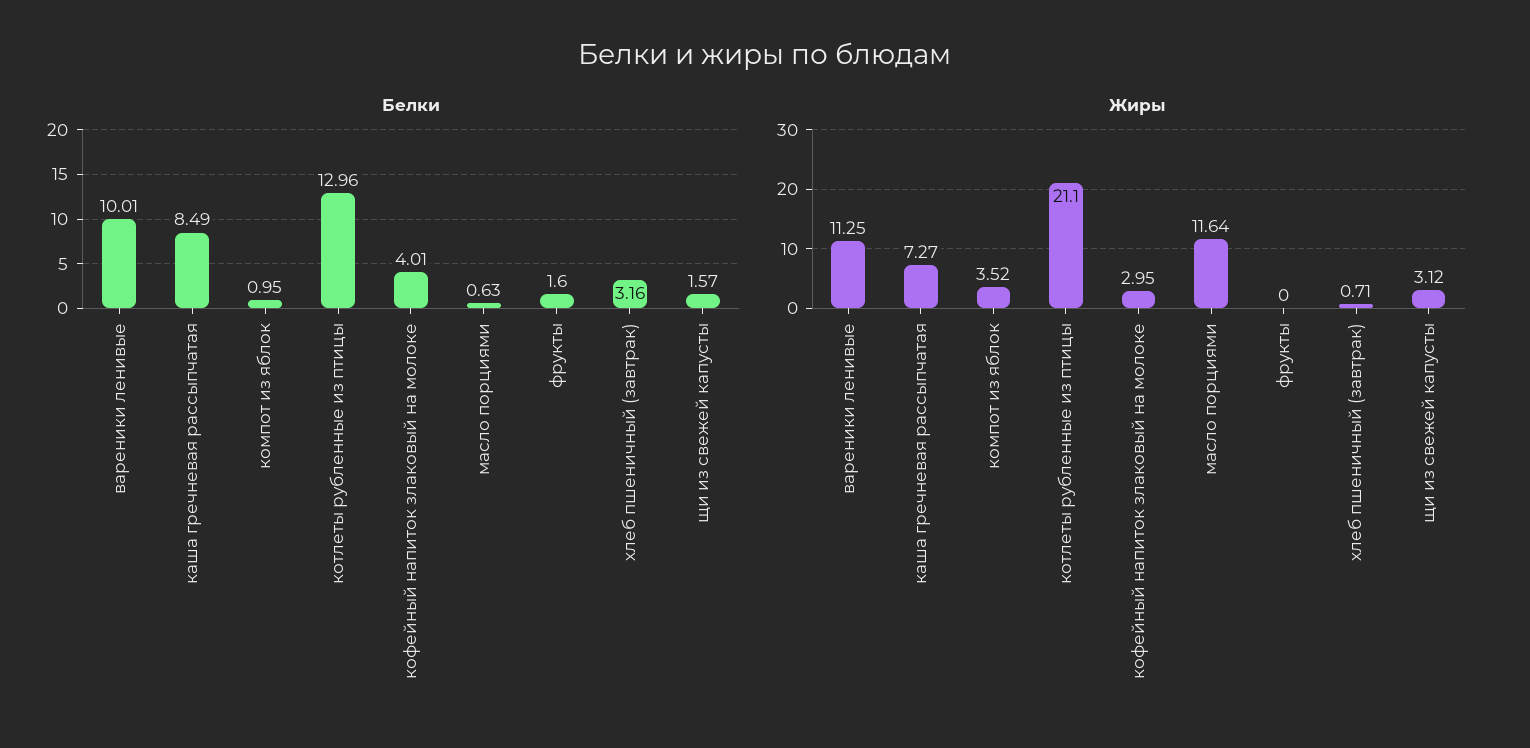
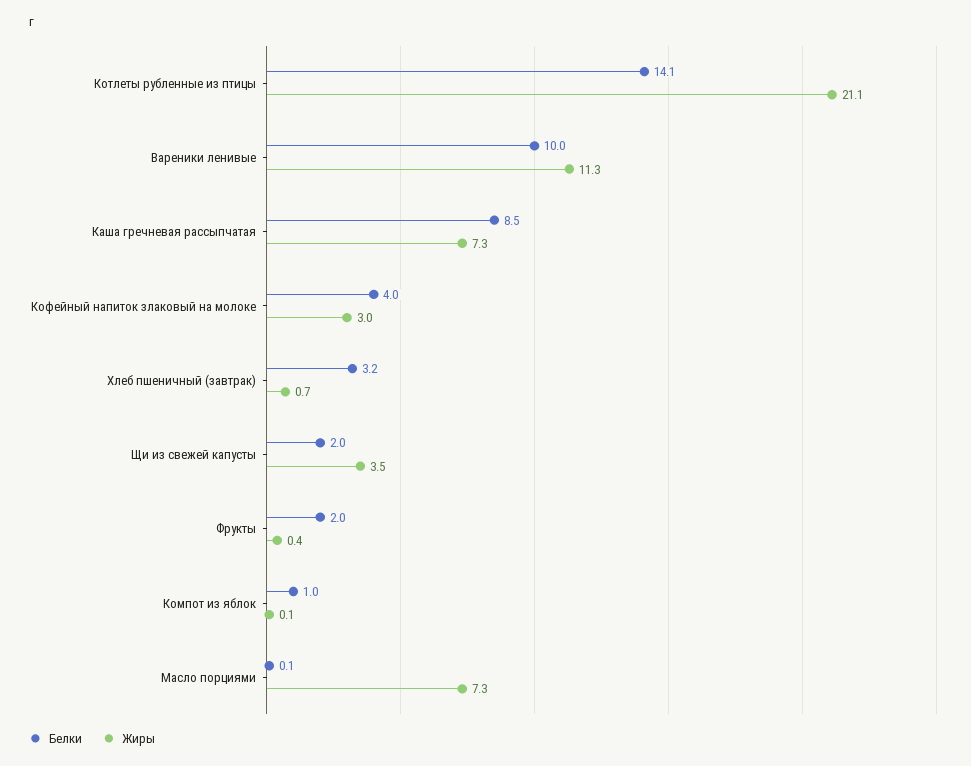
  {
    "Белки": {
      "вареники ленивые": 10.01,
      "каша гречневая рассыпчатая": 8.49,
      "компот из яблок": 0.95,
-     "котлеты рубленные из птицы": 12.96,
+     "котлеты рубленные из птицы": 14.1,
      "кофейный напиток злаковый на молоке": 4.01,
-     "масло порциями": 0.63,
+     "масло порциями": 0.1,
-     "фрукты": 1.6,
+     "фрукты": 2,
      "хлеб пшеничный (завтрак)": 3.16,
-     "щи из свежей капусты": 1.57
+     "щи из свежей капусты": 2
    },
    "Жиры": {
      "вареники ленивые": 11.25,
      "каша гречневая рассыпчатая": 7.27,
-     "компот из яблок": 3.52,
+     "компот из яблок": 0.1,
      "котлеты рубленные из птицы": 21.1,
      "кофейный напиток злаковый на молоке": 2.95,
-     "масло порциями": 11.64,
+     "масло порциями": 7.3,
-     "фрукты": 0,
+     "фрукты": 0.4,
      "хлеб пшеничный (завтрак)": 0.71,
-     "щи из свежей капусты": 3.12
+     "щи из свежей капусты": 3.5
    }
  }

